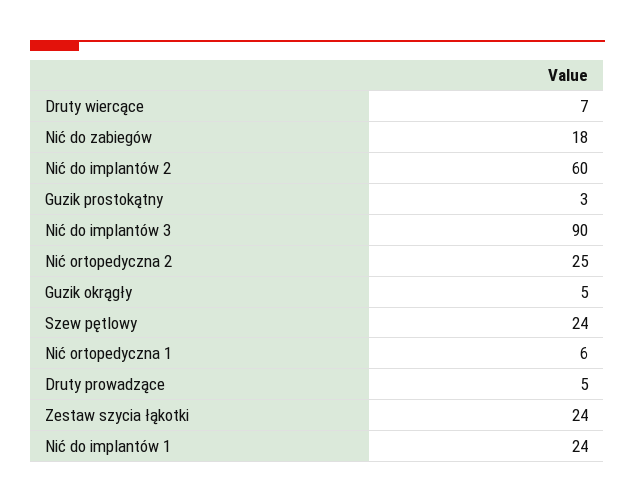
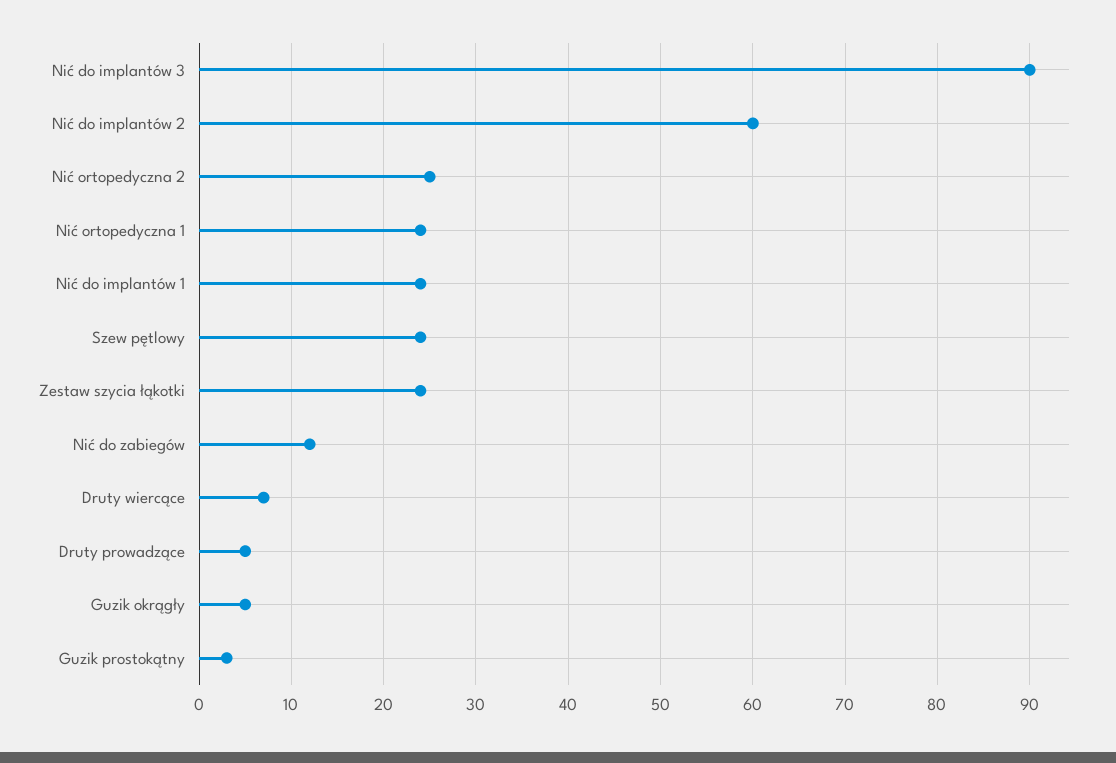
  {
    "Druty wiercące": 7,
-   "Nić do zabiegów": 18,
+   "Nić do zabiegów": 12,
    "Nić do implantów 2": 60,
    "Guzik prostokątny": 3,
    "Nić do implantów 3": 90,
    "Nić ortopedyczna 2": 25,
    "Guzik okrągły": 5,
    "Szew pętlowy": 24,
-   "Nić ortopedyczna 1": 6,
+   "Nić ortopedyczna 1": 24,
    "Druty prowadzące": 5,
    "Zestaw szycia łąkotki": 24,
    "Nić do implantów 1": 24
  }

